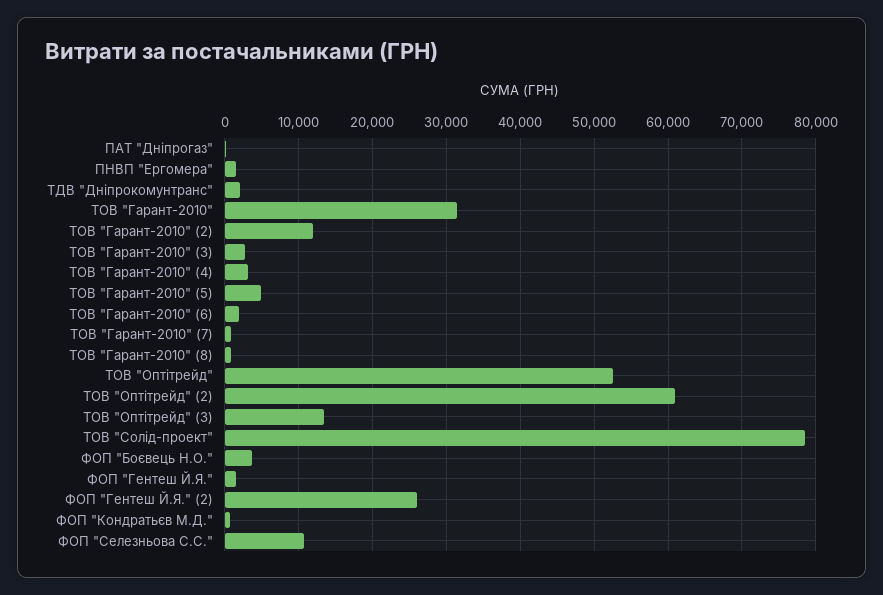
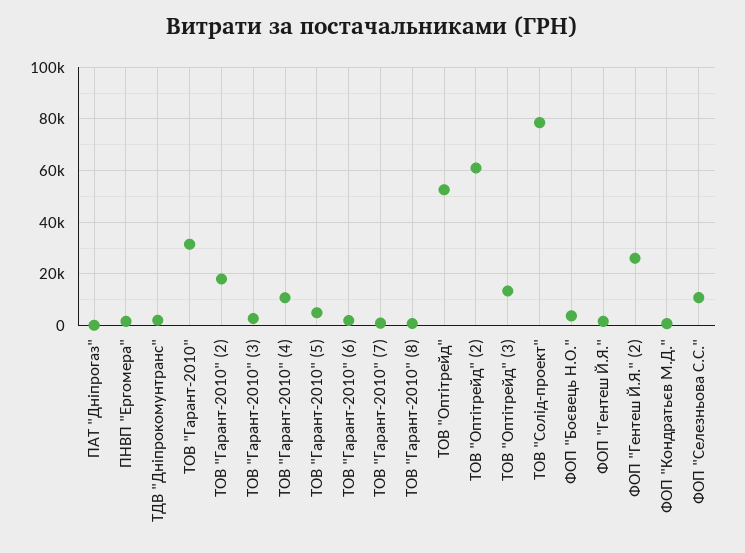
  {
    "ПАТ \"Дніпрогаз\"": 0,
    "ПНВП \"Ергомера\"": 2000,
    "ТДВ \"Дніпрокомунтранс\"": 2000,
    "ТОВ \"Гарант-2010\"": 31000,
-   "ТОВ \"Гарант-2010\" (2)": 12000,
+   "ТОВ \"Гарант-2010\" (2)": 17500,
    "ТОВ \"Гарант-2010\" (3)": 3000,
-   "ТОВ \"Гарант-2010\" (4)": 3000,
+   "ТОВ \"Гарант-2010\" (4)": 10000,
    "ТОВ \"Гарант-2010\" (5)": 5000,
    "ТОВ \"Гарант-2010\" (6)": 2000,
    "ТОВ \"Гарант-2010\" (7)": 1000,
    "ТОВ \"Гарант-2010\" (8)": 1000,
    "ТОВ \"Оптітрейд\"": 53000,
    "ТОВ \"Оптітрейд\" (2)": 61000,
    "ТОВ \"Оптітрейд\" (3)": 13000,
    "ТОВ \"Солід-проект\"": 79000,
    "ФОП \"Боєвець Н.О.\"": 4000,
    "ФОП \"Гентеш Й.Я.\"": 2000,
    "ФОП \"Гентеш Й.Я.\" (2)": 26000,
    "ФОП \"Кондратьєв М.Д.\"": 1000,
    "ФОП \"Селезньова С.С.\"": 11000
  }

